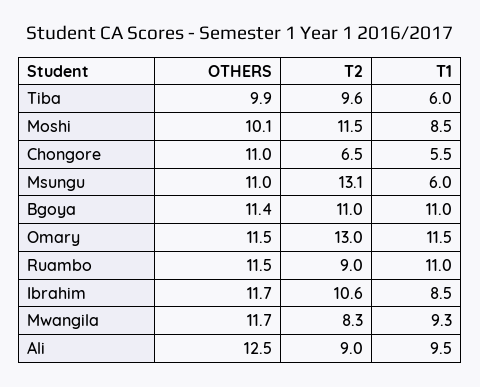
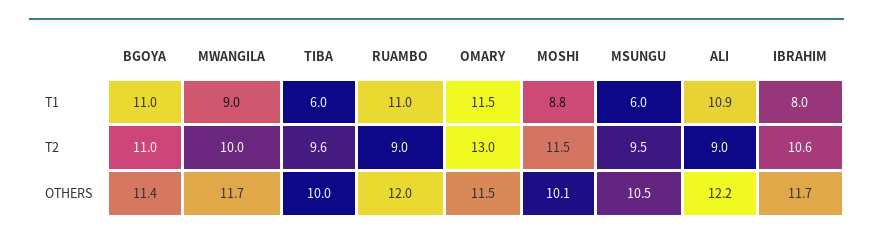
  {
    "OTHERS": {
-     "Tiba": 9.9,
+     "Tiba": 10,
      "Moshi": 10.1,
-     "Chongore": 11,
-     "Msungu": 11,
+     "Msungu": 10.5,
      "Bgoya": 11.4,
      "Omary": 11.5,
-     "Ruambo": 11.5,
+     "Ruambo": 12,
      "Ibrahim": 11.7,
      "Mwangila": 11.7,
-     "Ali": 12.5
+     "Ali": 12.2
    },
    "T2": {
      "Tiba": 9.6,
      "Moshi": 11.5,
-     "Chongore": 6.5,
-     "Msungu": 13.1,
+     "Msungu": 9.5,
      "Bgoya": 11,
      "Omary": 13,
      "Ruambo": 9,
      "Ibrahim": 10.6,
-     "Mwangila": 8.3,
+     "Mwangila": 10,
      "Ali": 9
    },
    "T1": {
      "Tiba": 6,
-     "Moshi": 8.5,
+     "Moshi": 8.8,
-     "Chongore": 5.5,
      "Msungu": 6,
      "Bgoya": 11,
      "Omary": 11.5,
      "Ruambo": 11,
-     "Ibrahim": 8.5,
+     "Ibrahim": 8,
-     "Mwangila": 9.3,
+     "Mwangila": 9,
-     "Ali": 9.5
+     "Ali": 10.9
    }
  }

